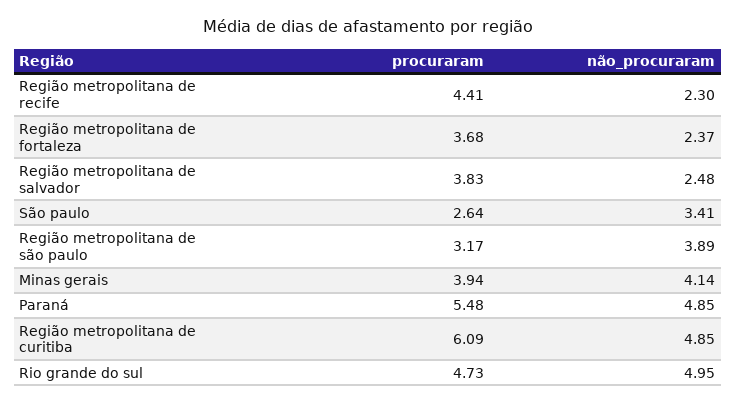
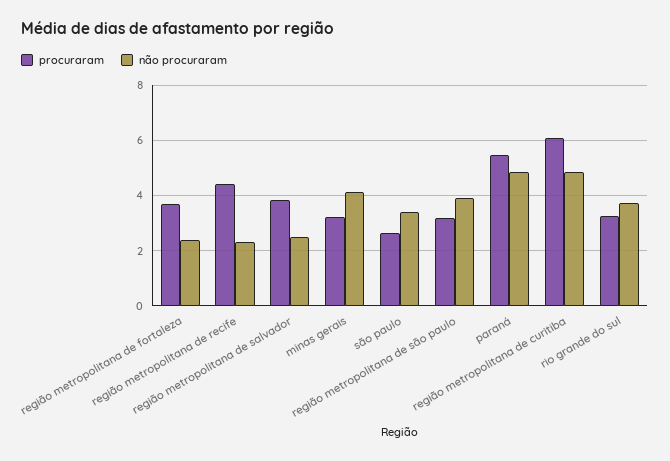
  {
    "procuraram": {
      "Região metropolitana de recife": 4.41,
      "Região metropolitana de fortaleza": 3.68,
      "Região metropolitana de salvador": 3.83,
      "São paulo": 2.64,
      "Região metropolitana de são paulo": 3.17,
-     "Minas gerais": 3.94,
+     "Minas gerais": 3.25,
      "Paraná": 5.48,
      "Região metropolitana de curitiba": 6.09,
-     "Rio grande do sul": 4.73
+     "Rio grande do sul": 3.25
    },
    "não_procuraram": {
      "Região metropolitana de recife": 2.3,
      "Região metropolitana de fortaleza": 2.37,
      "Região metropolitana de salvador": 2.48,
      "São paulo": 3.41,
      "Região metropolitana de são paulo": 3.89,
      "Minas gerais": 4.14,
      "Paraná": 4.85,
      "Região metropolitana de curitiba": 4.85,
-     "Rio grande do sul": 4.95
+     "Rio grande do sul": 3.75
    }
  }

